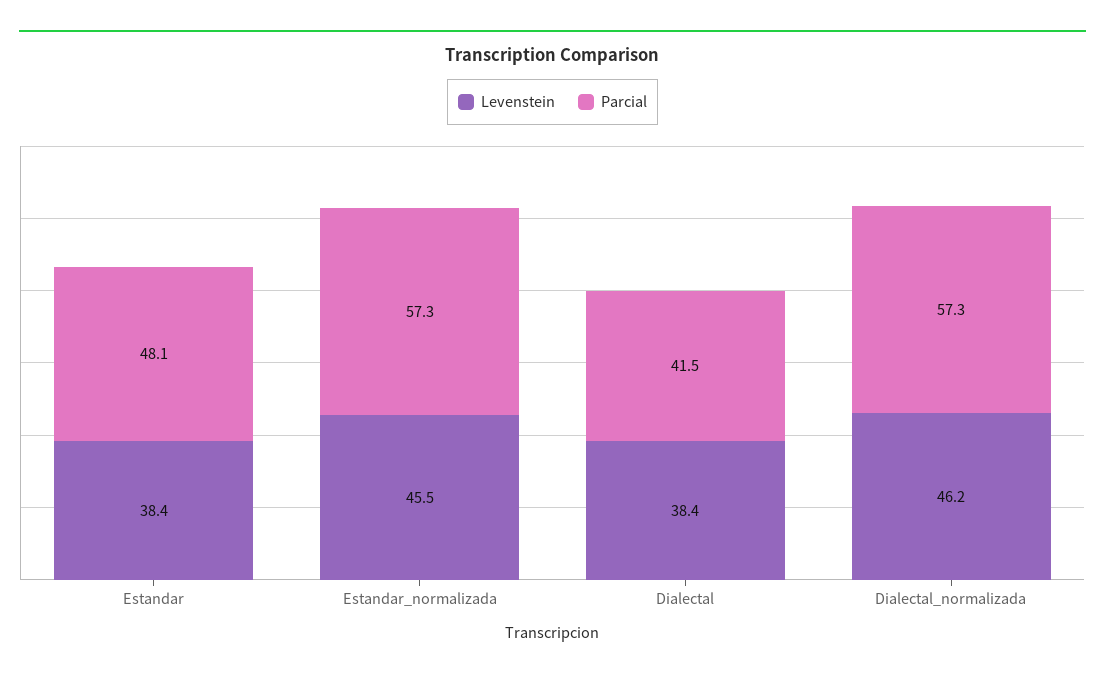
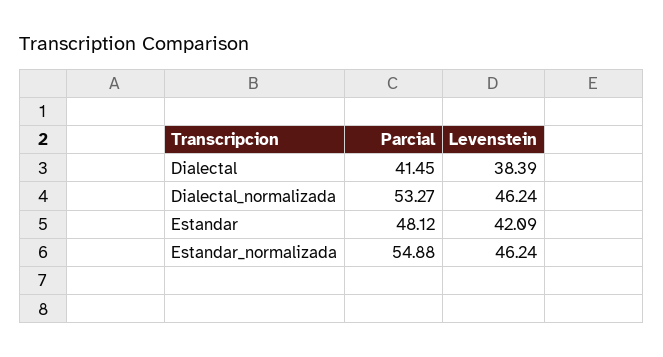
  {
    "Levenstein": {
-     "Estandar": 38.4,
+     "Estandar": 42.09,
-     "Estandar_normalizada": 45.5,
+     "Estandar_normalizada": 46.24,
      "Dialectal": 38.39,
      "Dialectal_normalizada": 46.24
    },
    "Parcial": {
      "Estandar": 48.12,
-     "Estandar_normalizada": 57.3,
+     "Estandar_normalizada": 54.88,
      "Dialectal": 41.45,
-     "Dialectal_normalizada": 57.3
+     "Dialectal_normalizada": 53.27
    }
  }

